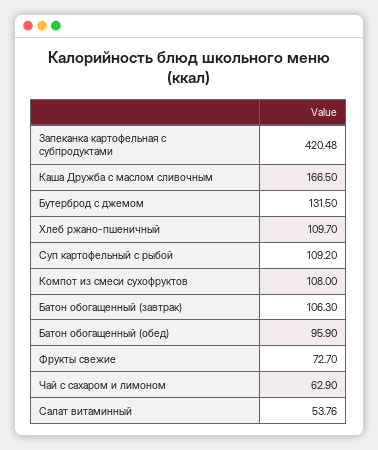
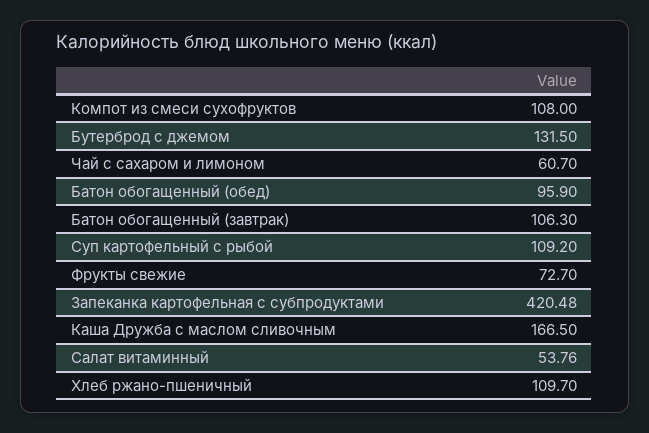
  {
    "Запеканка картофельная с субпродуктами": 420.48,
    "Каша Дружба с маслом сливочным": 166.5,
    "Бутерброд с джемом": 131.5,
    "Хлеб ржано-пшеничный": 109.7,
    "Суп картофельный с рыбой": 109.2,
    "Компот из смеси сухофруктов": 108,
    "Батон обогащенный (завтрак)": 106.3,
    "Батон обогащенный (обед)": 95.9,
    "Фрукты свежие": 72.7,
-   "Чай с сахаром и лимоном": 62.9,
+   "Чай с сахаром и лимоном": 60.7,
    "Салат витаминный": 53.76
  }

